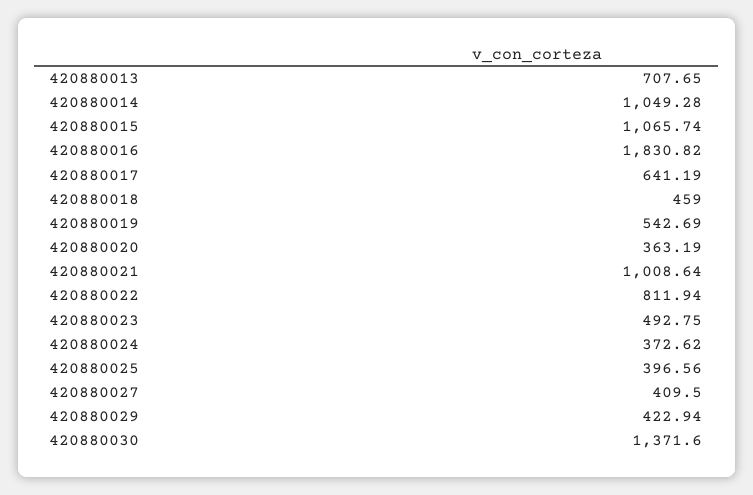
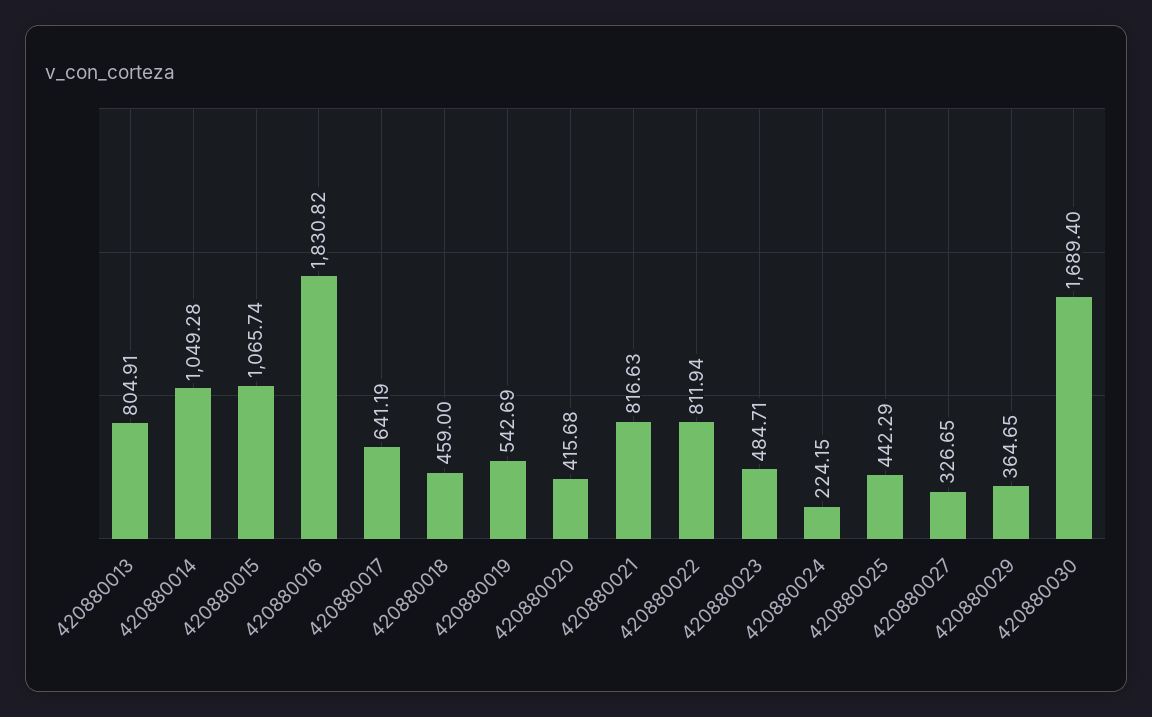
  {
-   "420880013": 707.65,
+   "420880013": 804.91,
    "420880014": 1049.28,
    "420880015": 1065.74,
    "420880016": 1830.82,
    "420880017": 641.19,
    "420880018": 459,
    "420880019": 542.69,
-   "420880020": 363.19,
+   "420880020": 415.68,
-   "420880021": 1008.64,
+   "420880021": 816.63,
    "420880022": 811.94,
-   "420880023": 492.75,
+   "420880023": 484.71,
-   "420880024": 372.62,
+   "420880024": 224.15,
-   "420880025": 396.56,
+   "420880025": 442.29,
-   "420880027": 409.5,
+   "420880027": 326.65,
-   "420880029": 422.94,
+   "420880029": 364.65,
-   "420880030": 1371.6
+   "420880030": 1689.4
  }

